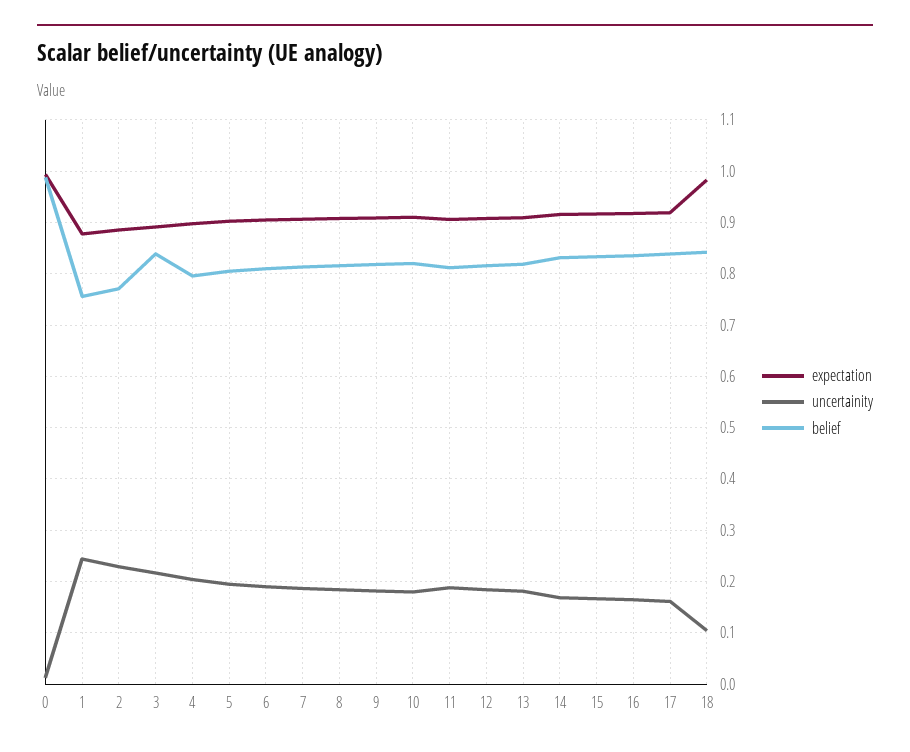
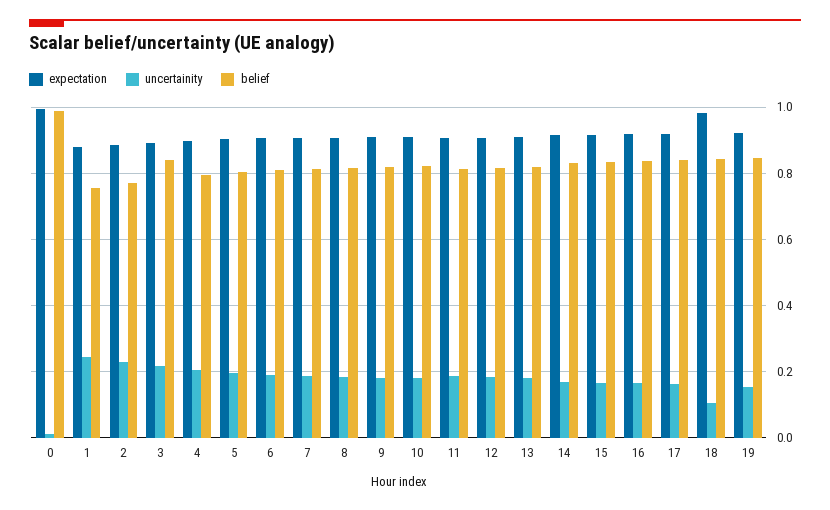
  {
    "expectation": {
      "0": 1,
      "1": 0.88,
      "2": 0.88,
      "3": 0.9,
      "4": 0.9,
      "5": 0.9,
      "6": 0.9,
      "7": 0.9,
      "8": 0.9,
      "9": 0.9,
      "10": 0.92,
      "11": 0.9,
      "12": 0.9,
      "13": 0.9,
      "14": 0.92,
      "15": 0.92,
      "16": 0.92,
      "17": 0.92,
-     "18": 0.98
+     "18": 0.98,
+     "19": 0.92
    },
    "uncertainity": {
      "0": 0.02,
      "1": 0.24,
      "2": 0.22,
      "3": 0.22,
      "4": 0.2,
      "5": 0.2,
      "6": 0.18,
      "7": 0.18,
      "8": 0.18,
      "9": 0.18,
      "10": 0.18,
      "11": 0.18,
      "12": 0.18,
      "13": 0.18,
      "14": 0.16,
      "15": 0.16,
      "16": 0.16,
      "17": 0.16,
-     "18": 0.1
+     "18": 0.1,
+     "19": 0.16
    },
    "belief": {
      "0": 0.98,
      "1": 0.76,
      "2": 0.78,
      "3": 0.84,
      "4": 0.8,
      "5": 0.8,
      "6": 0.82,
      "7": 0.82,
      "8": 0.82,
      "9": 0.82,
      "10": 0.82,
      "11": 0.82,
      "12": 0.82,
      "13": 0.82,
      "14": 0.84,
      "15": 0.84,
      "16": 0.84,
      "17": 0.84,
-     "18": 0.84
+     "18": 0.84,
+     "19": 0.84
    }
  }

